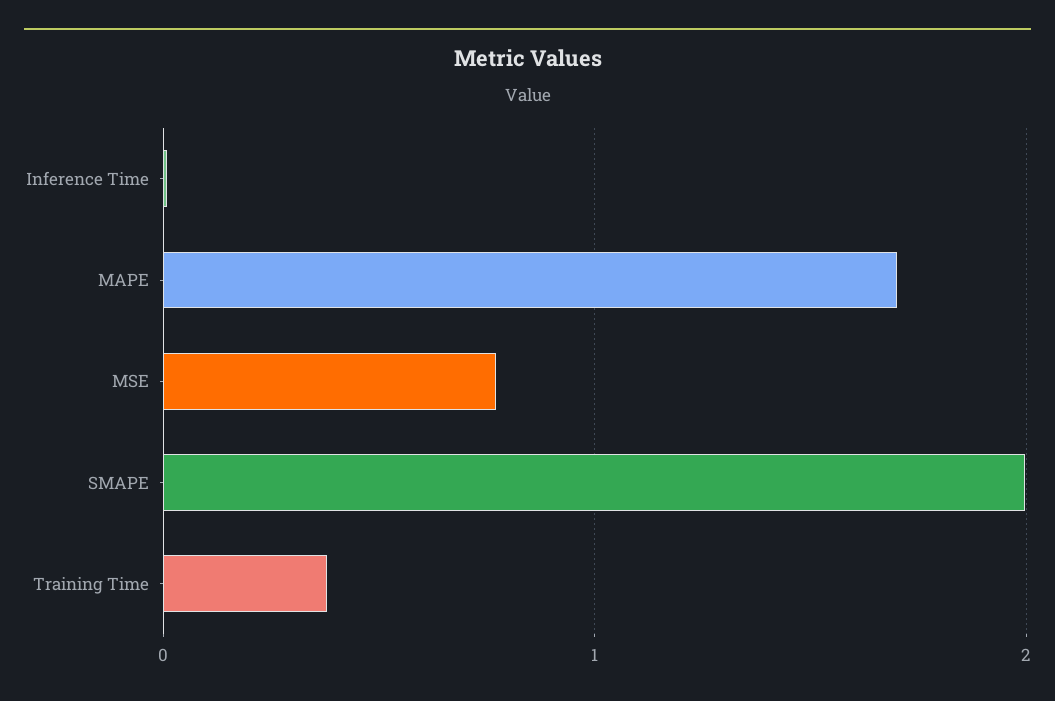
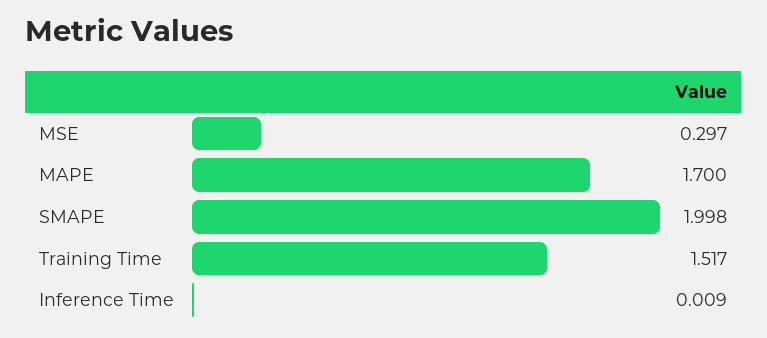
  {
    "Inference Time": 0.009,
    "MAPE": 1.7,
-   "MSE": 0.8,
+   "MSE": 0.297,
    "SMAPE": 1.998,
-   "Training Time": 0.4
+   "Training Time": 1.517
  }

